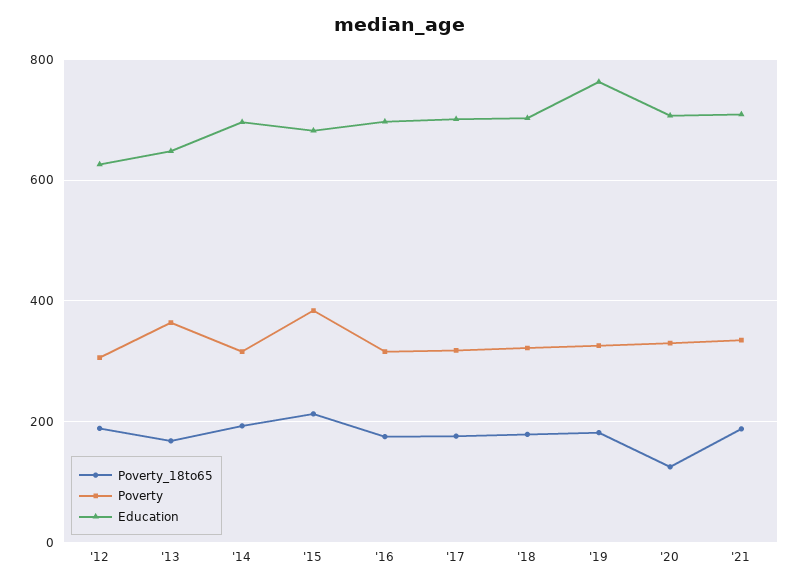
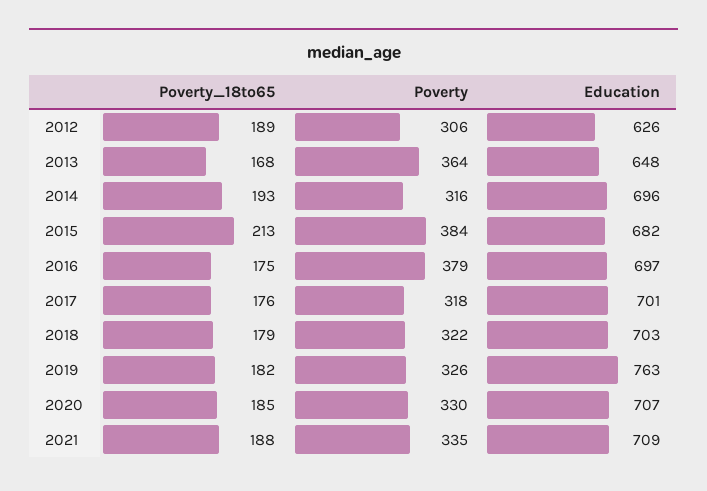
  {
    "Poverty_18to65": {
      "'12": 189,
      "'13": 168,
      "'14": 193,
      "'15": 213,
      "'16": 175,
      "'17": 176,
      "'18": 179,
      "'19": 182,
-     "'20": 120,
+     "'20": 185,
      "'21": 188
    },
    "Poverty": {
      "'12": 306,
      "'13": 364,
      "'14": 316,
      "'15": 384,
-     "'16": 320,
+     "'16": 379,
      "'17": 318,
      "'18": 322,
      "'19": 326,
      "'20": 330,
      "'21": 335
    },
    "Education": {
      "'12": 626,
      "'13": 648,
      "'14": 696,
      "'15": 682,
      "'16": 697,
      "'17": 701,
      "'18": 703,
      "'19": 763,
      "'20": 707,
      "'21": 709
    }
  }

